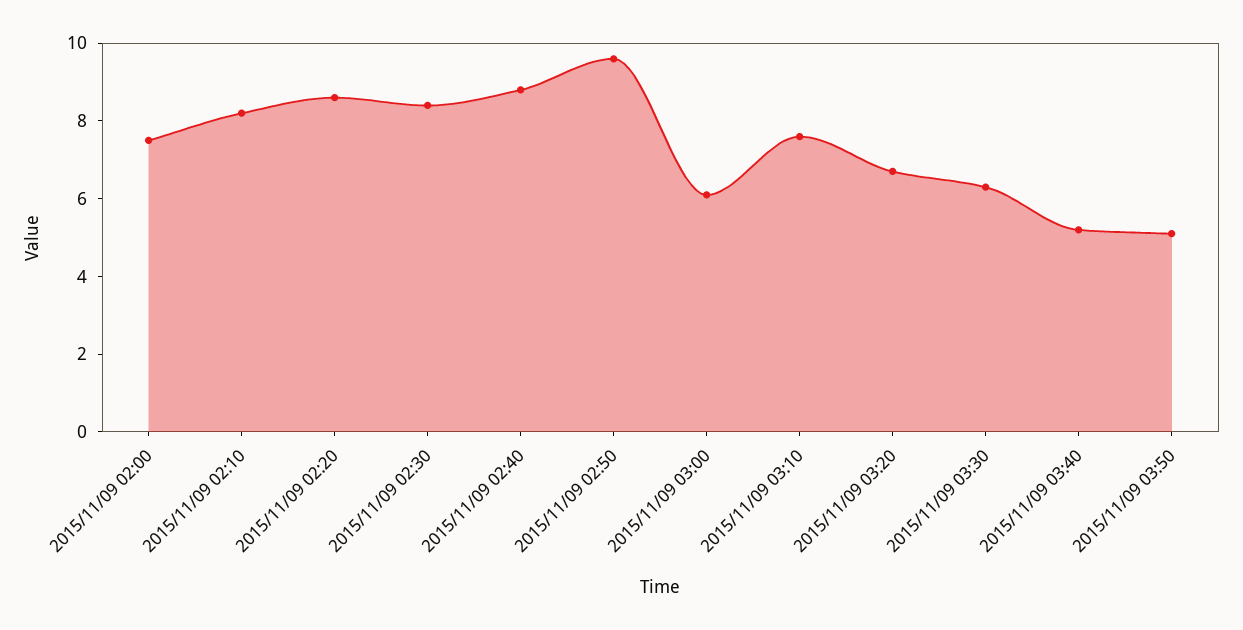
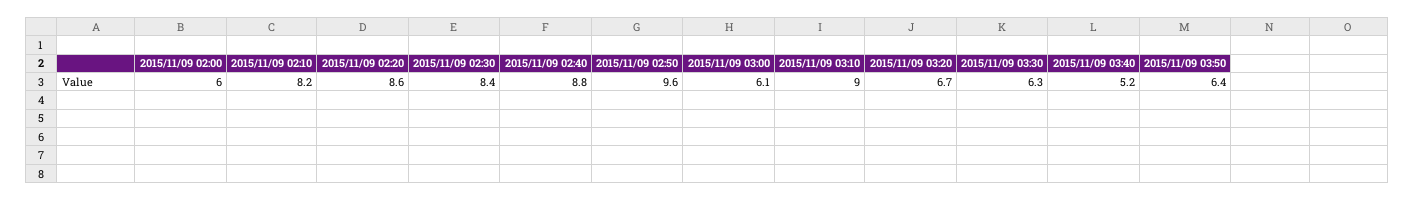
  {
-   "2015/11/09 02:00": 7.5,
+   "2015/11/09 02:00": 6,
    "2015/11/09 02:10": 8.2,
    "2015/11/09 02:20": 8.6,
    "2015/11/09 02:30": 8.4,
    "2015/11/09 02:40": 8.8,
    "2015/11/09 02:50": 9.6,
    "2015/11/09 03:00": 6.1,
-   "2015/11/09 03:10": 7.5,
+   "2015/11/09 03:10": 9,
    "2015/11/09 03:20": 6.7,
    "2015/11/09 03:30": 6.3,
    "2015/11/09 03:40": 5.2,
-   "2015/11/09 03:50": 5
+   "2015/11/09 03:50": 6.4
  }

